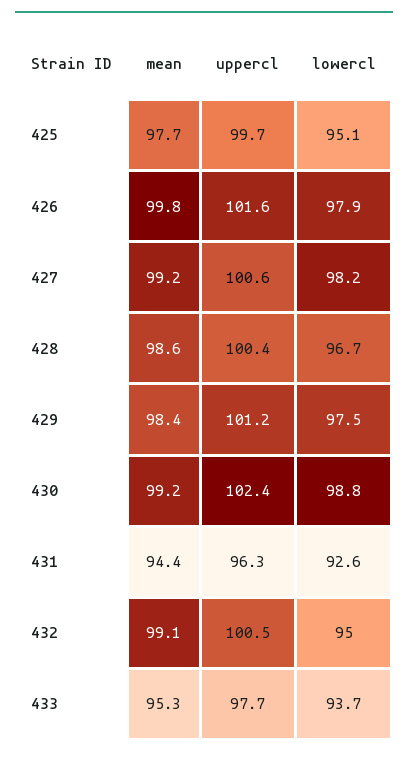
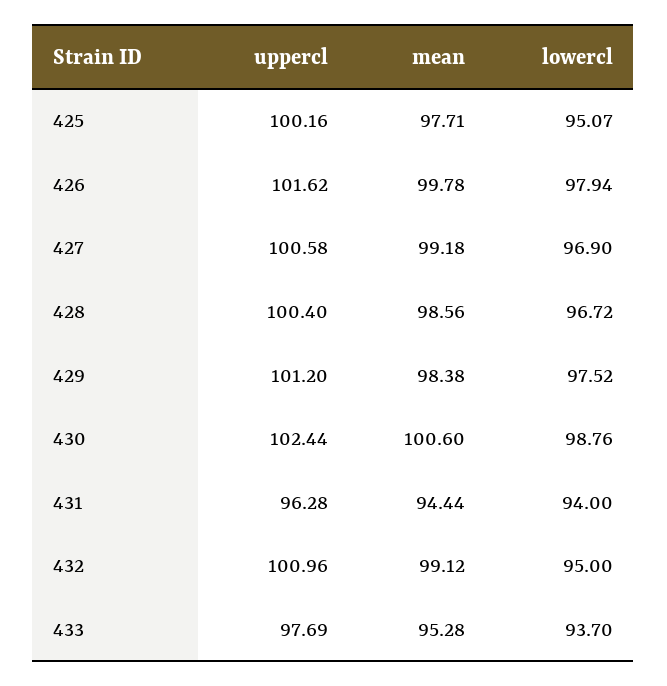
  {
    "mean": {
      "425": 97.71,
      "426": 99.78,
      "427": 99.18,
      "428": 98.56,
      "429": 98.38,
-     "430": 99.2,
+     "430": 100.6,
      "431": 94.44,
      "432": 99.12,
      "433": 95.28
    },
    "uppercl": {
-     "425": 99.7,
+     "425": 100.16,
      "426": 101.62,
      "427": 100.58,
      "428": 100.4,
      "429": 101.2,
      "430": 102.44,
      "431": 96.28,
-     "432": 100.5,
+     "432": 100.96,
      "433": 97.69
    },
    "lowercl": {
      "425": 95.07,
      "426": 97.94,
-     "427": 98.2,
+     "427": 96.9,
      "428": 96.72,
      "429": 97.52,
      "430": 98.76,
-     "431": 92.6,
+     "431": 94,
      "432": 95,
      "433": 93.7
    }
  }

